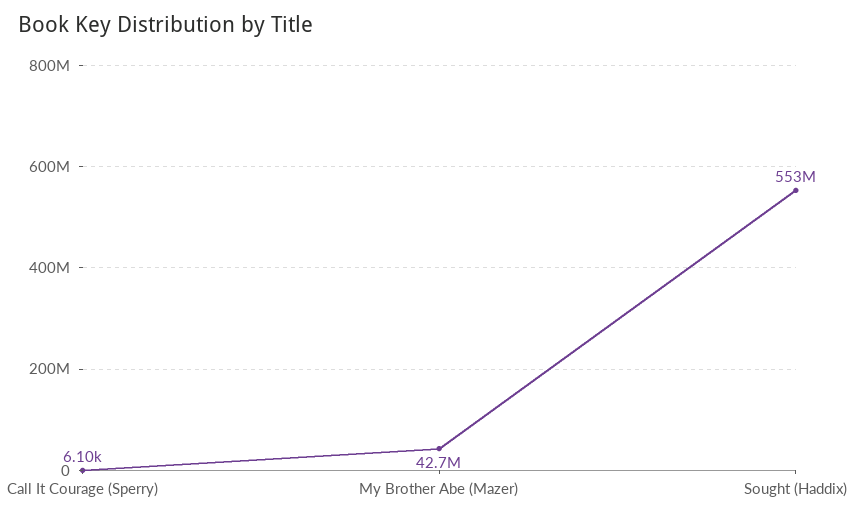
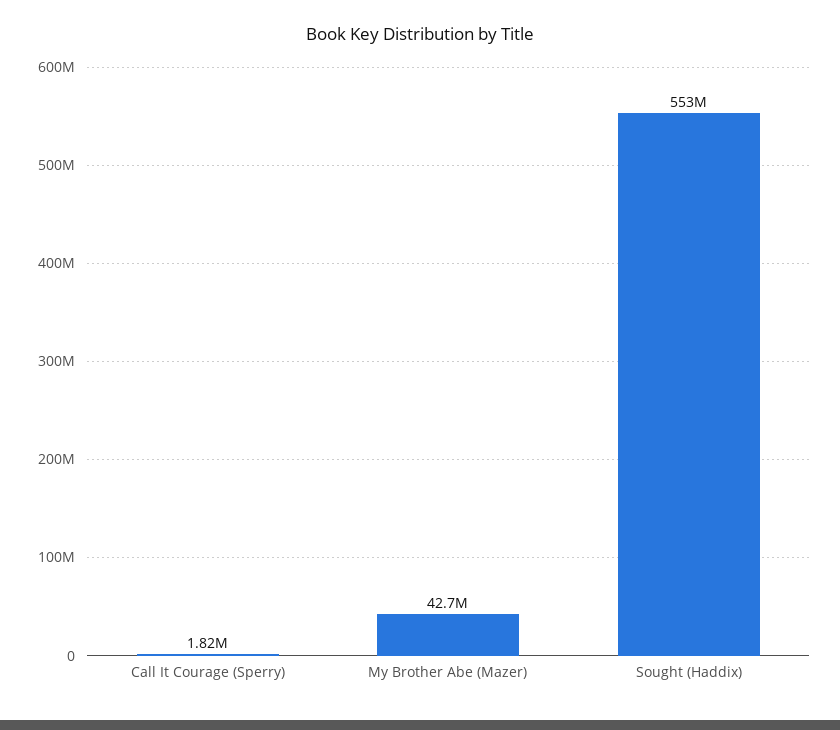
  {
-   "Call It Courage (Sperry)": 6100,
+   "Call It Courage (Sperry)": 1820000,
    "My Brother Abe (Mazer)": 42700000,
    "Sought (Haddix)": 553000000
  }

